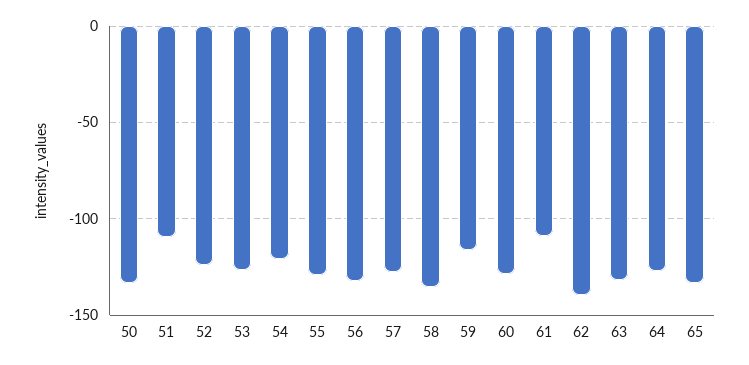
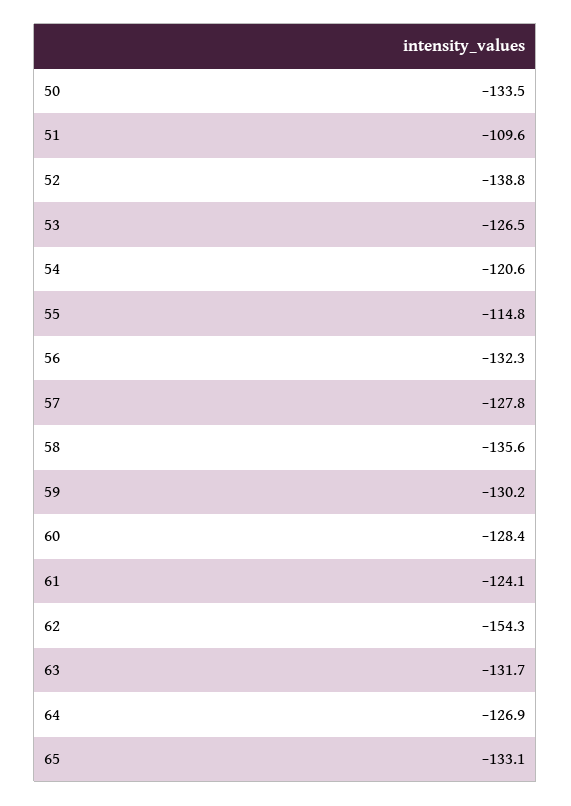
  {
    "50": -133.5,
    "51": -109.6,
-   "52": -125,
+   "52": -138.8,
    "53": -126.5,
    "54": -120.6,
-   "55": -130,
+   "55": -114.8,
    "56": -132.3,
    "57": -127.8,
    "58": -135.6,
-   "59": -115,
+   "59": -130.2,
    "60": -128.4,
-   "61": -110,
+   "61": -124.1,
-   "62": -140,
+   "62": -154.3,
    "63": -131.7,
    "64": -126.9,
    "65": -133.1
  }

